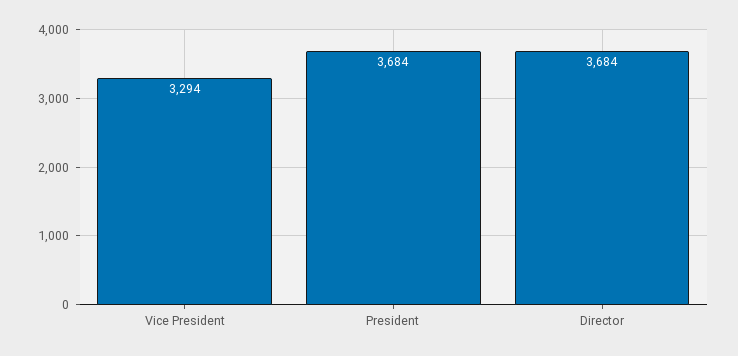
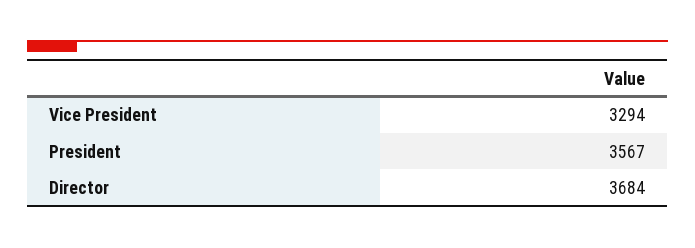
  {
    "Vice President": 3294,
-   "President": 3684,
+   "President": 3567,
    "Director": 3684
  }

